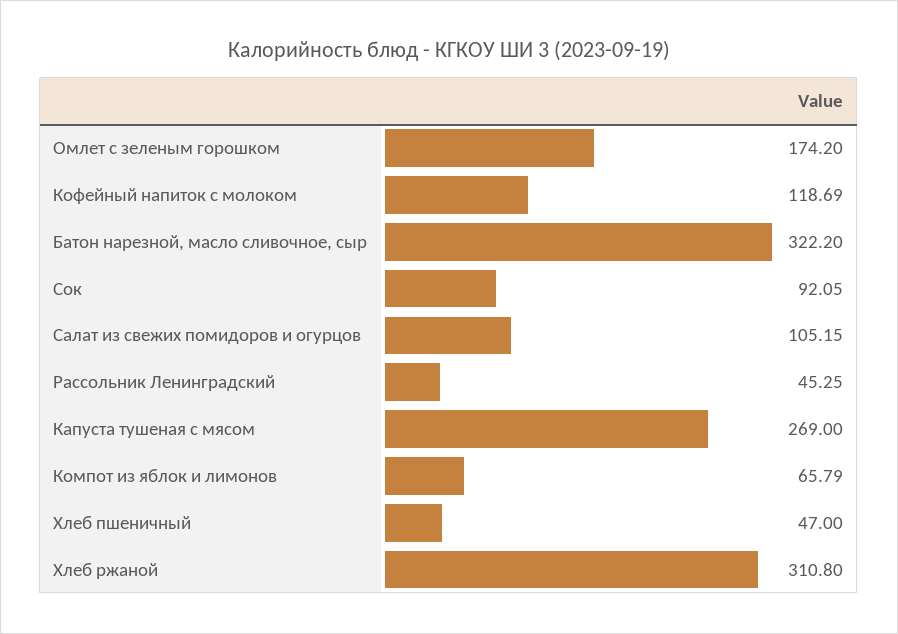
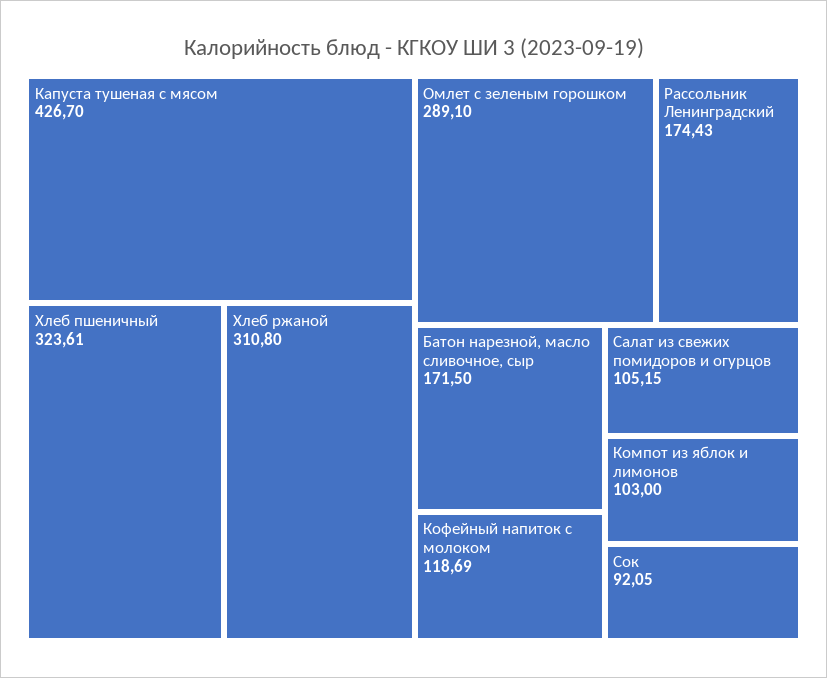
  {
-   "Омлет с зеленым горошком": 174.2,
+   "Омлет с зеленым горошком": 289.1,
    "Кофейный напиток с молоком": 118.69,
-   "Батон нарезной, масло сливочное, сыр": 322.2,
+   "Батон нарезной, масло сливочное, сыр": 171.5,
    "Сок": 92.05,
    "Салат из свежих помидоров и огурцов": 105.15,
-   "Рассольник Ленинградский": 45.25,
+   "Рассольник Ленинградский": 174.43,
-   "Капуста тушеная с мясом": 269,
+   "Капуста тушеная с мясом": 426.7,
-   "Компот из яблок и лимонов": 65.79,
+   "Компот из яблок и лимонов": 103,
-   "Хлеб пшеничный": 47,
+   "Хлеб пшеничный": 323.61,
    "Хлеб ржаной": 310.8
  }

